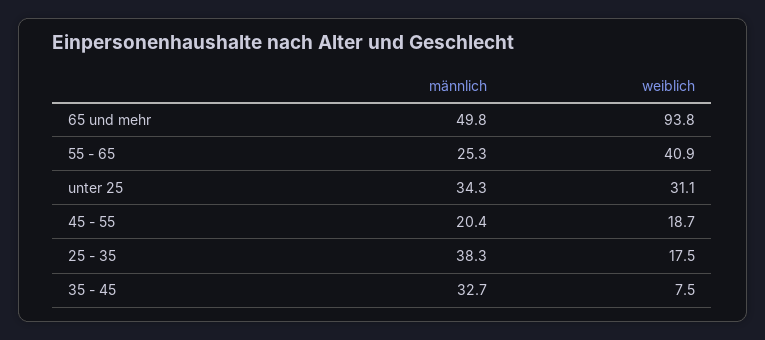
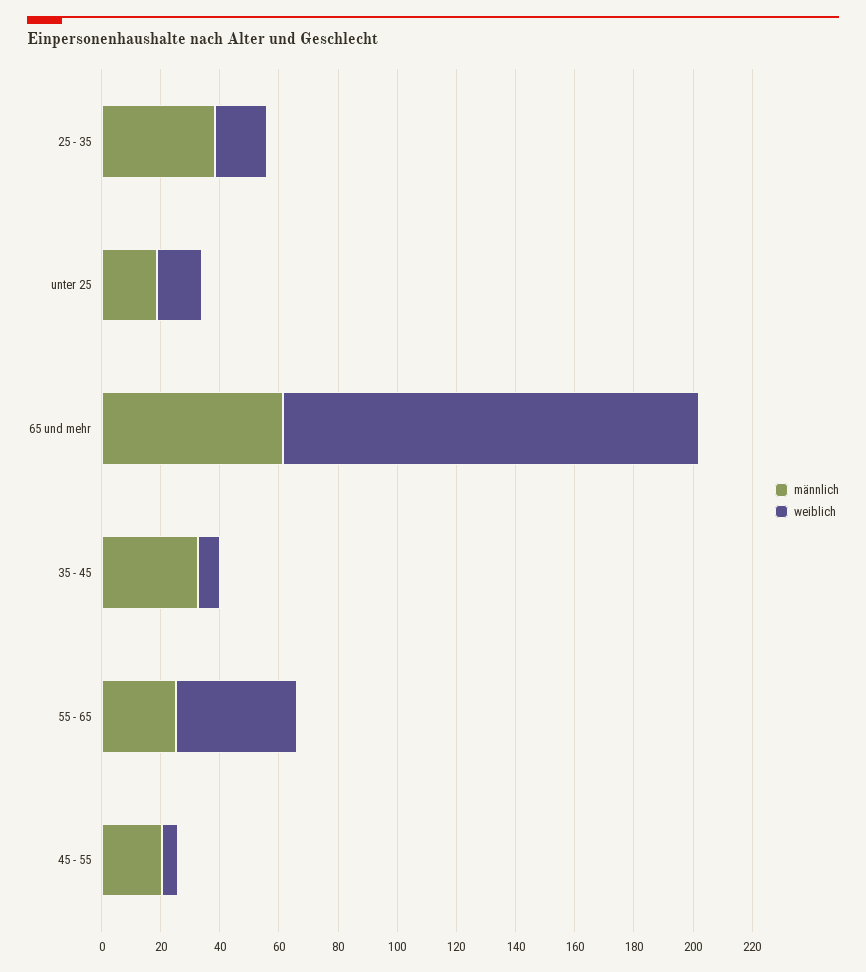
  {
    "männlich": {
-     "65 und mehr": 49.8,
+     "65 und mehr": 60,
      "55 - 65": 25.3,
-     "unter 25": 34.3,
+     "unter 25": 20,
      "45 - 55": 20.4,
      "25 - 35": 38.3,
      "35 - 45": 32.7
    },
    "weiblich": {
-     "65 und mehr": 93.8,
+     "65 und mehr": 140,
      "55 - 65": 40.9,
-     "unter 25": 31.1,
+     "unter 25": 15,
-     "45 - 55": 18.7,
+     "45 - 55": 5,
      "25 - 35": 17.5,
      "35 - 45": 7.5
    }
  }

